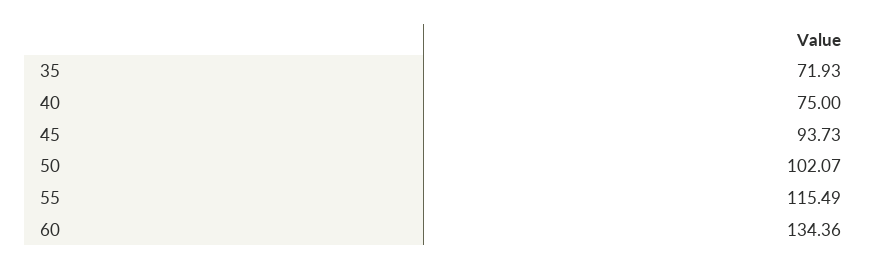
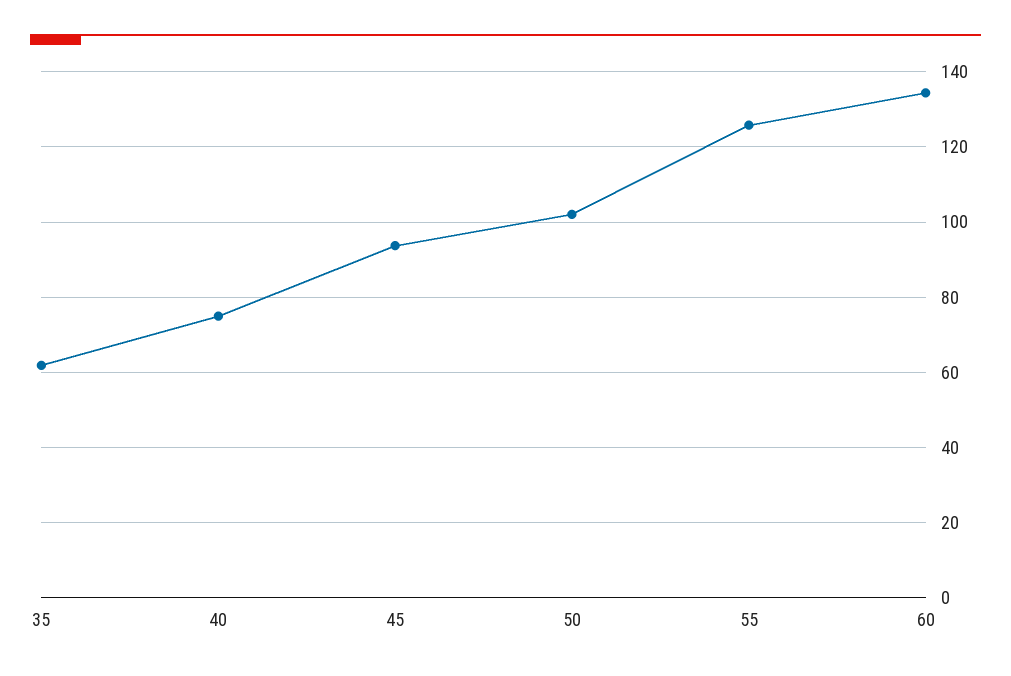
  {
-   "35": 71.93,
+   "35": 62,
    "40": 75,
    "45": 93.73,
    "50": 102.07,
-   "55": 115.49,
+   "55": 126,
    "60": 134.36
  }

